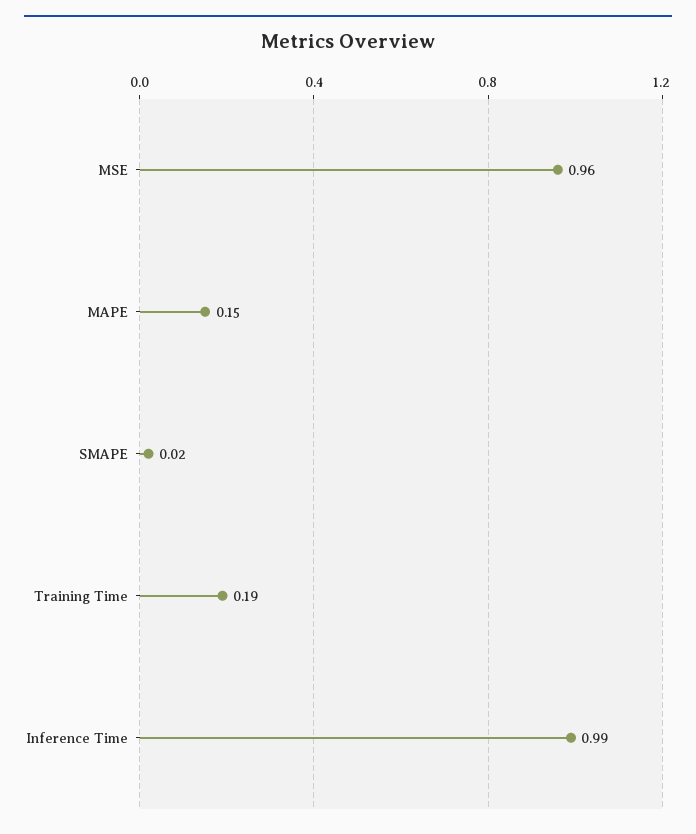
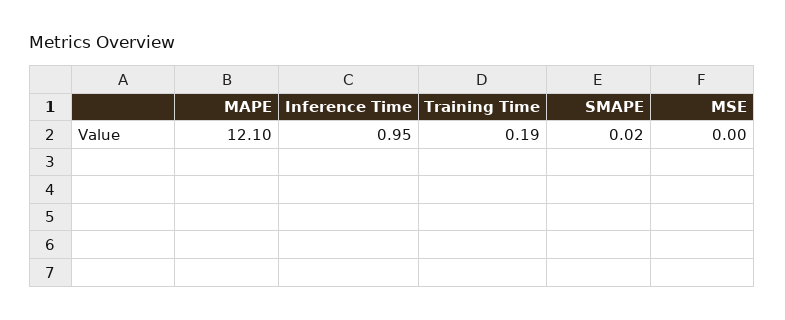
  {
-   "MSE": 0.96,
+   "MSE": 0,
-   "MAPE": 0.15,
+   "MAPE": 12.1,
    "SMAPE": 0.02,
    "Training Time": 0.19,
-   "Inference Time": 0.99
+   "Inference Time": 0.95
  }

